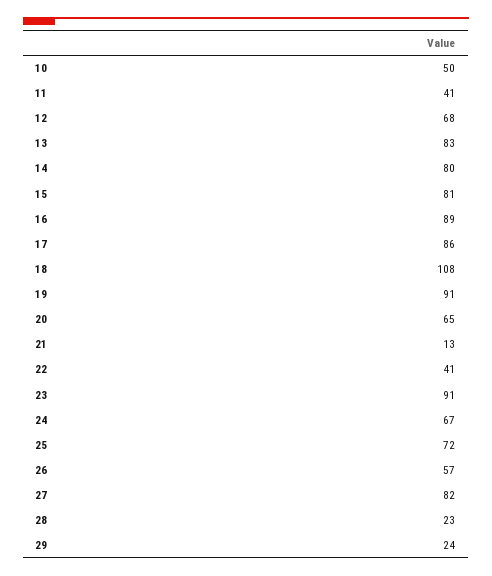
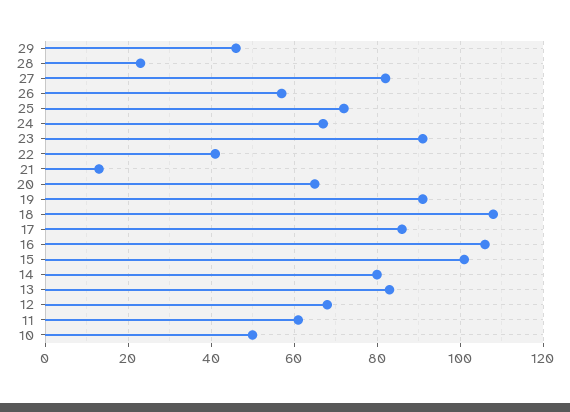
  {
    "10": 50,
-   "11": 41,
+   "11": 60,
    "12": 68,
    "13": 83,
    "14": 80,
-   "15": 81,
+   "15": 100,
-   "16": 89,
+   "16": 105,
    "17": 86,
    "18": 108,
    "19": 91,
    "20": 65,
    "21": 13,
    "22": 41,
    "23": 91,
    "24": 67,
    "25": 72,
    "26": 57,
    "27": 82,
    "28": 23,
-   "29": 24
+   "29": 45
  }

